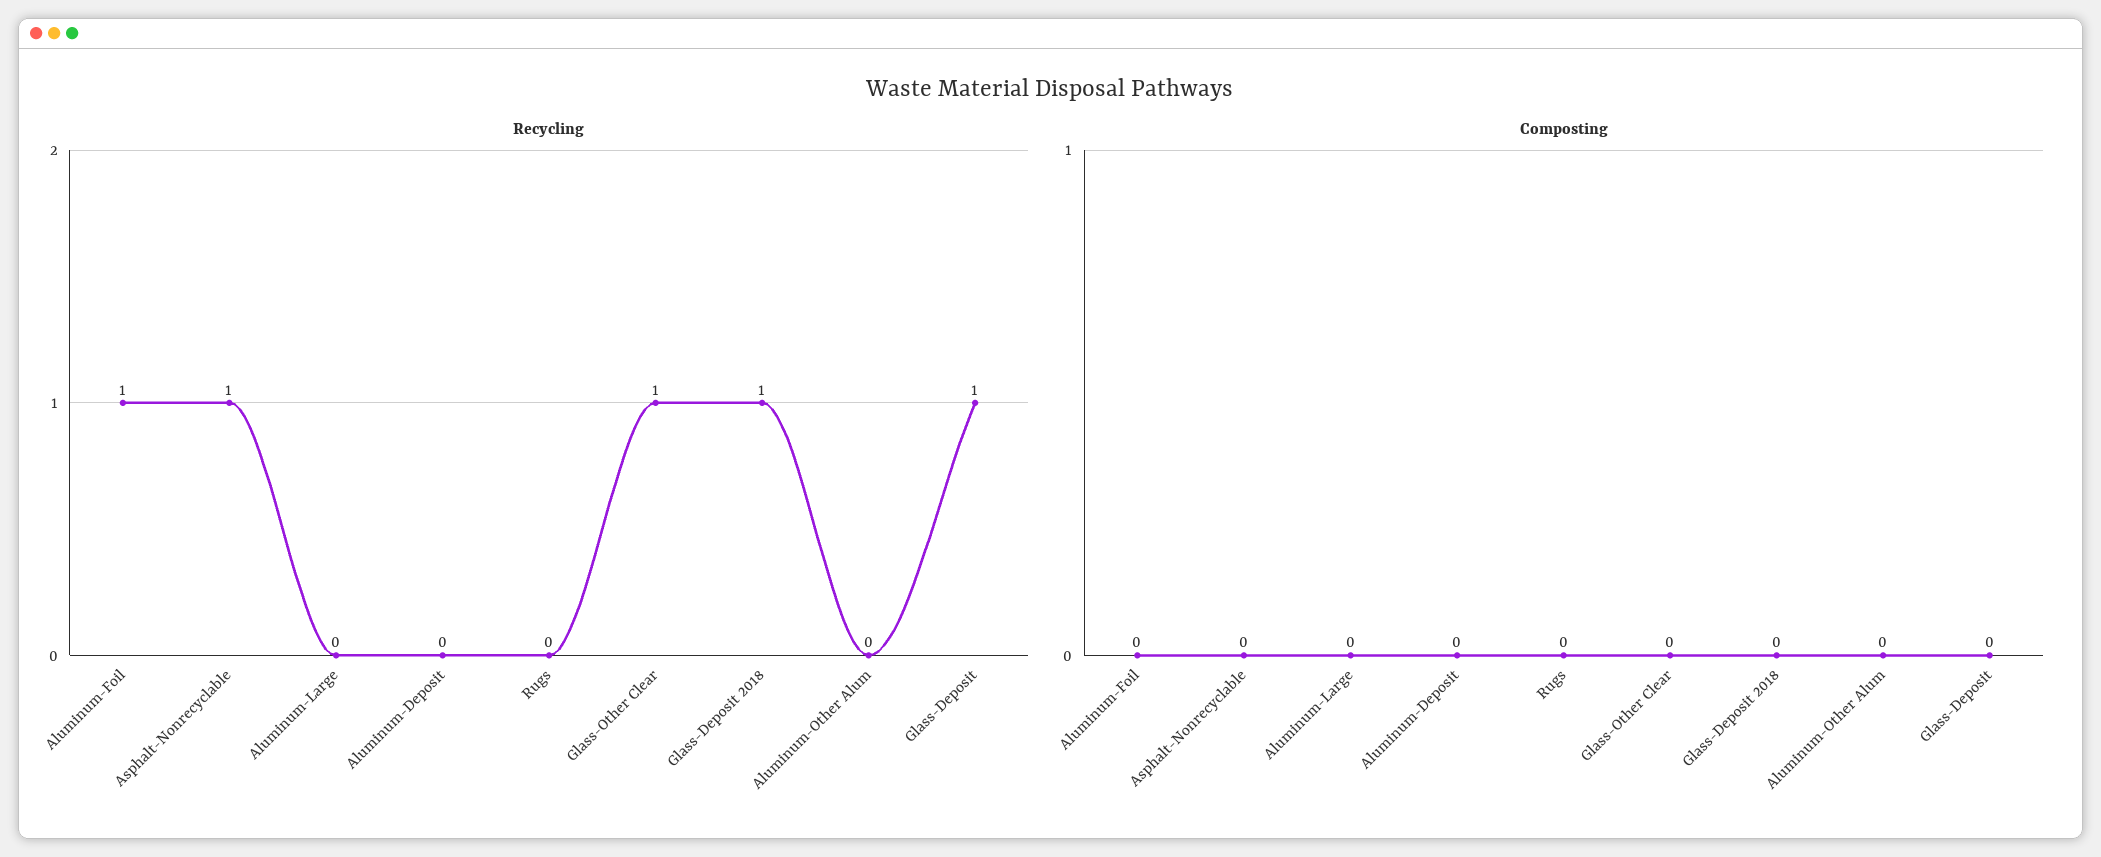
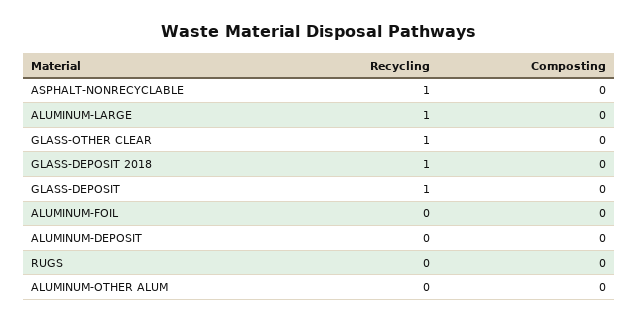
  {
    "Recycling": {
-     "Aluminum-Foil": 1,
+     "Aluminum-Foil": 0,
      "Asphalt-Nonrecyclable": 1,
-     "Aluminum-Large": 0,
+     "Aluminum-Large": 1,
      "Aluminum-Deposit": 0,
      "Rugs": 0,
      "Glass-Other Clear": 1,
      "Glass-Deposit 2018": 1,
      "Aluminum-Other Alum": 0,
      "Glass-Deposit": 1
    },
    "Composting": {
      "Aluminum-Foil": 0,
      "Asphalt-Nonrecyclable": 0,
      "Aluminum-Large": 0,
      "Aluminum-Deposit": 0,
      "Rugs": 0,
      "Glass-Other Clear": 0,
      "Glass-Deposit 2018": 0,
      "Aluminum-Other Alum": 0,
      "Glass-Deposit": 0
    }
  }

